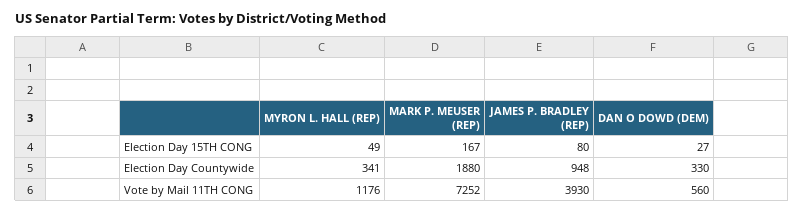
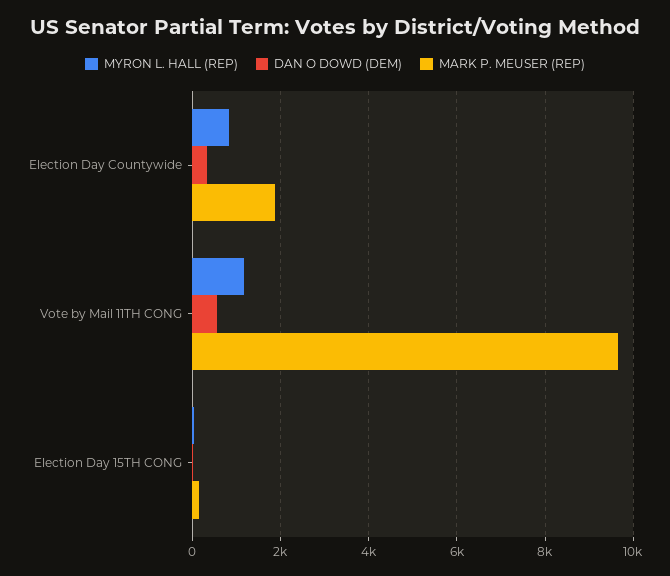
  {
    "MYRON L. HALL (REP)": {
      "Election Day 15TH CONG": 49,
-     "Election Day Countywide": 341,
+     "Election Day Countywide": 800,
      "Vote by Mail 11TH CONG": 1176
    },
    "MARK P. MEUSER (REP)": {
      "Election Day 15TH CONG": 167,
      "Election Day Countywide": 1880,
-     "Vote by Mail 11TH CONG": 7252
+     "Vote by Mail 11TH CONG": 9600
    },
-   "JAMES P. BRADLEY (REP)": {
-     "Election Day 15TH CONG": 80,
-     "Election Day Countywide": 948,
-     "Vote by Mail 11TH CONG": 3930
-   },
    "DAN O DOWD (DEM)": {
      "Election Day 15TH CONG": 27,
      "Election Day Countywide": 330,
      "Vote by Mail 11TH CONG": 560
    }
  }

